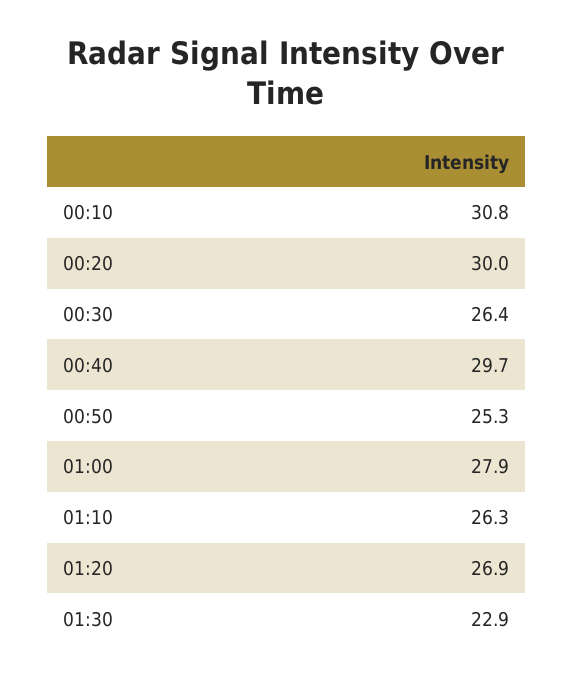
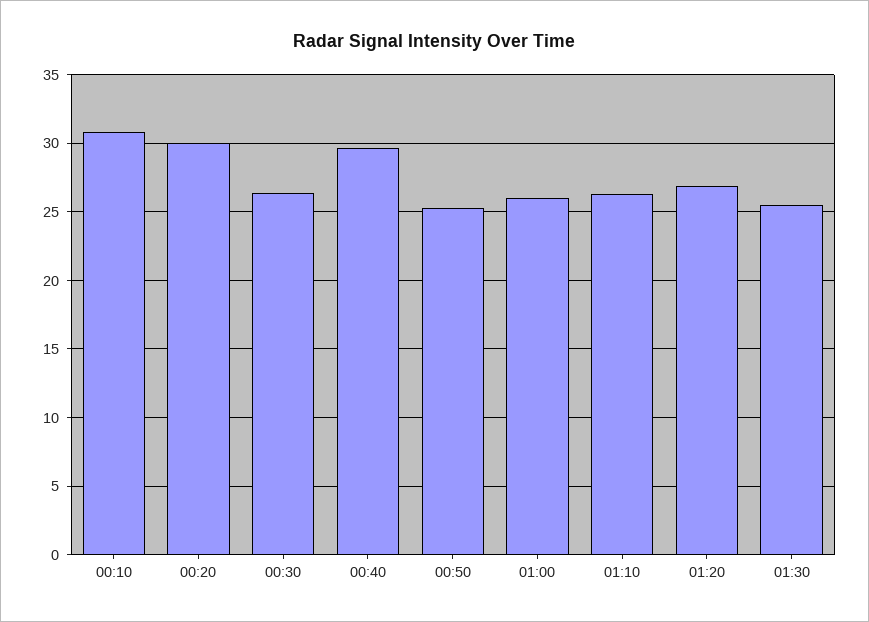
  {
    "00:10": 30.8,
    "00:20": 30,
    "00:30": 26.4,
    "00:40": 29.7,
    "00:50": 25.3,
-   "01:00": 27.9,
+   "01:00": 26,
    "01:10": 26.3,
    "01:20": 26.9,
-   "01:30": 22.9
+   "01:30": 25.5
  }

